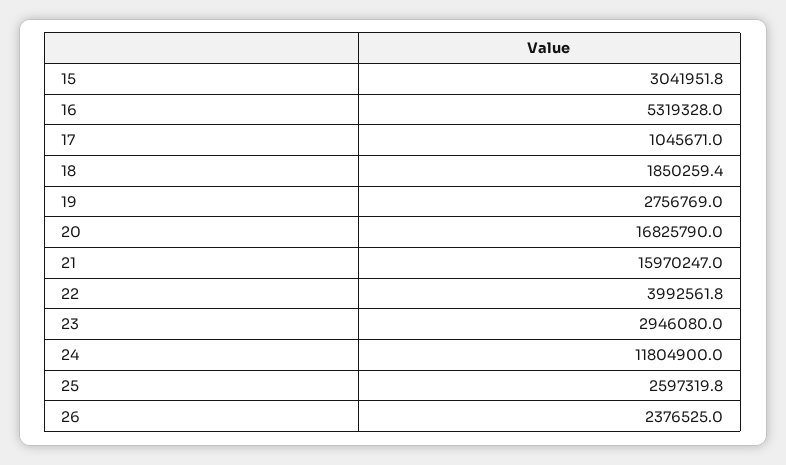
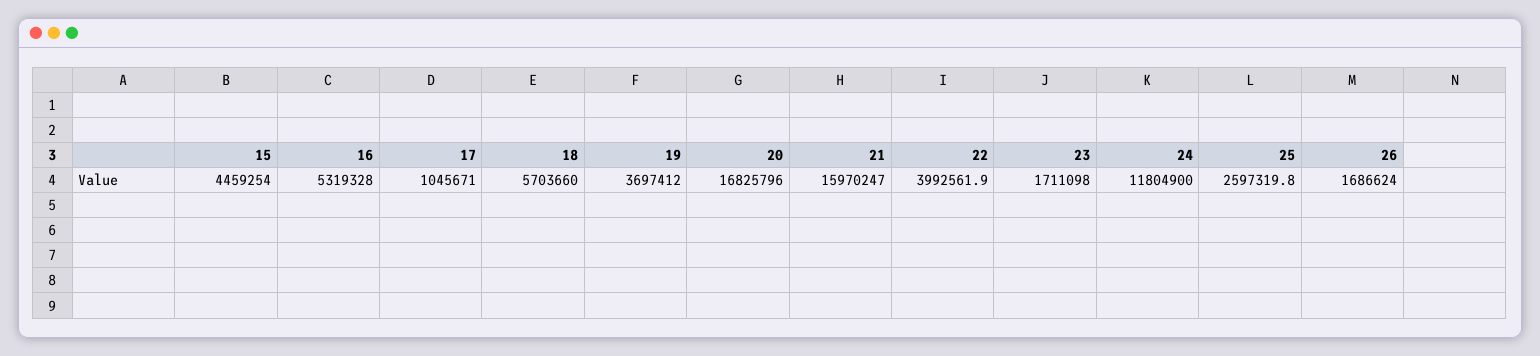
  {
-   "15": 3041951.8,
+   "15": 4459254,
    "16": 5319328,
    "17": 1045671,
-   "18": 1850259.4,
+   "18": 5703660,
-   "19": 2756769,
+   "19": 3697412,
-   "20": 16825790,
+   "20": 16825796,
    "21": 15970247,
-   "22": 3992561.8,
+   "22": 3992561.9,
-   "23": 2946080,
+   "23": 1711098,
    "24": 11804900,
    "25": 2597319.8,
-   "26": 2376525
+   "26": 1686624
  }

